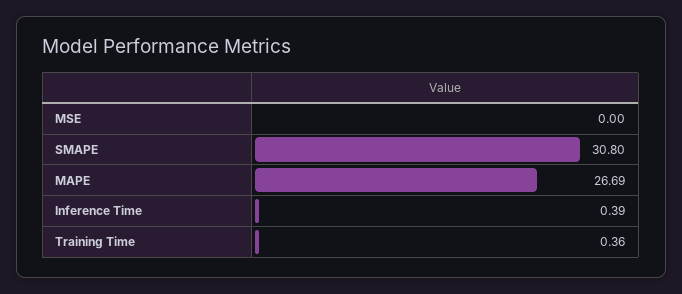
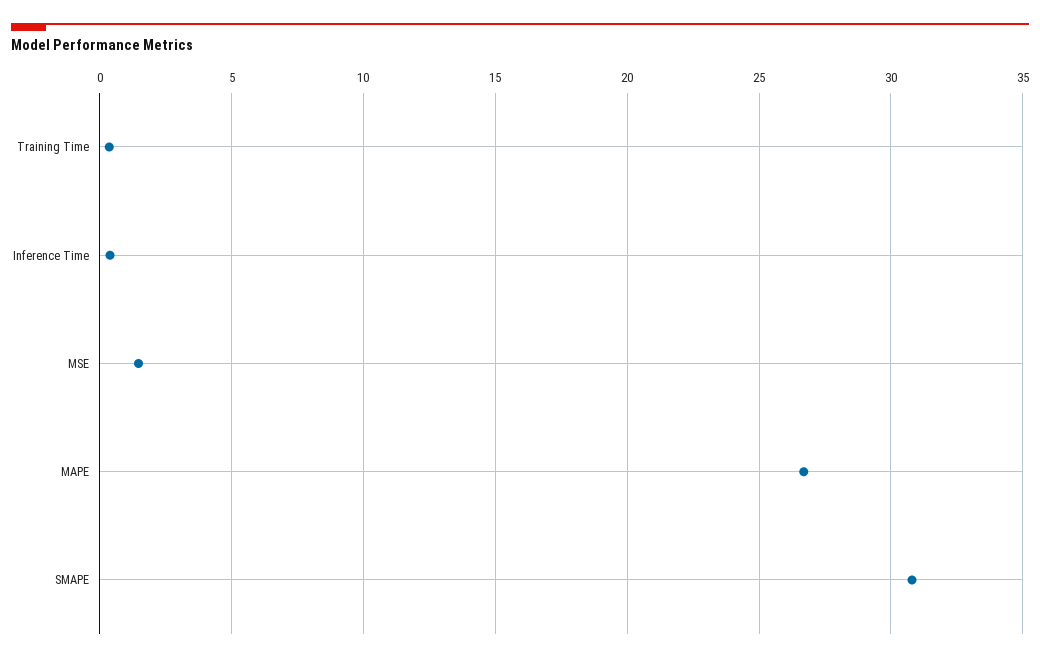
  {
-   "MSE": 0,
+   "MSE": 1.5,
    "SMAPE": 30.8,
    "MAPE": 26.69,
    "Inference Time": 0.39,
    "Training Time": 0.36
  }

